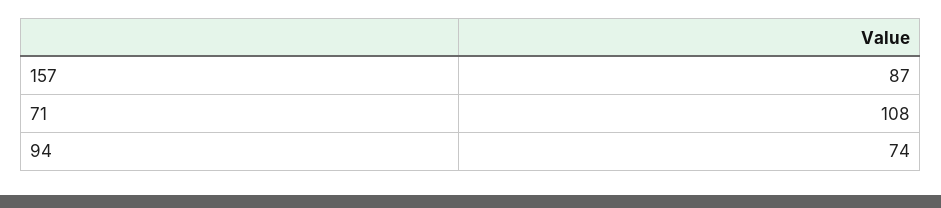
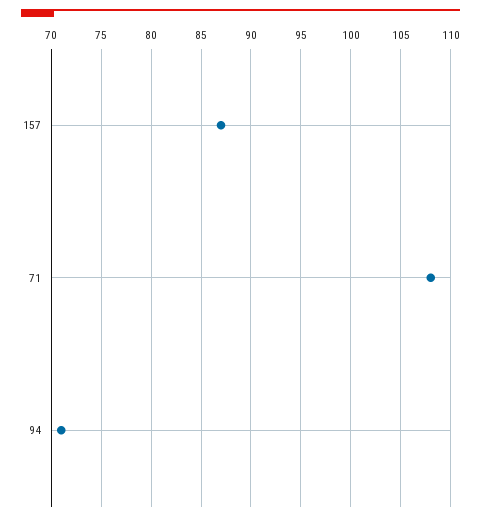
  {
    "157": 87,
    "71": 108,
-   "94": 74
+   "94": 71
  }

